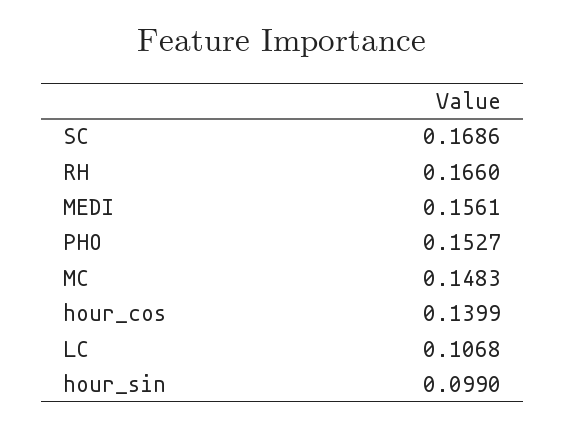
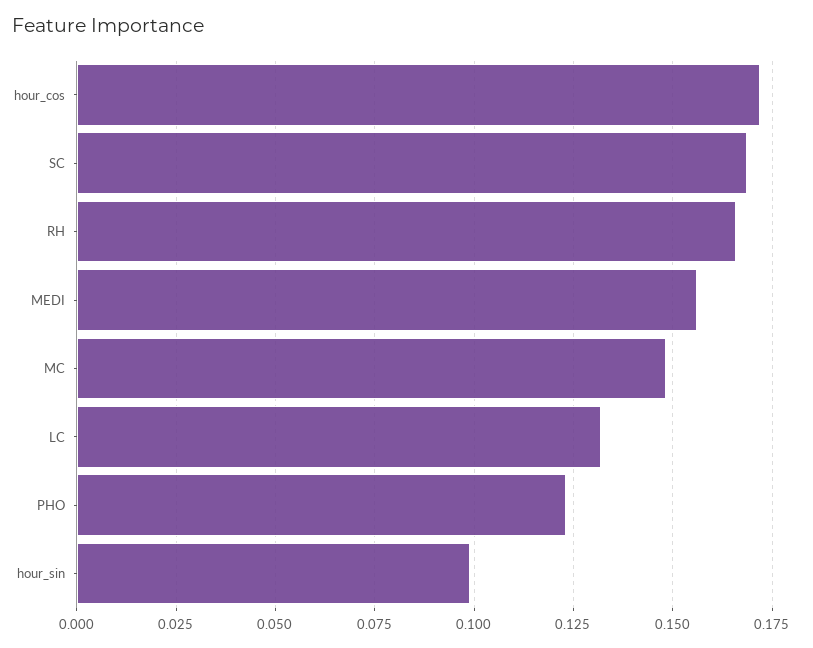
  {
    "SC": 0.1686,
    "RH": 0.166,
    "MEDI": 0.1561,
-   "PHO": 0.1527,
+   "PHO": 0.1225,
    "MC": 0.1483,
-   "hour_cos": 0.1399,
+   "hour_cos": 0.1725,
-   "LC": 0.1068,
+   "LC": 0.1325,
    "hour_sin": 0.099
  }

